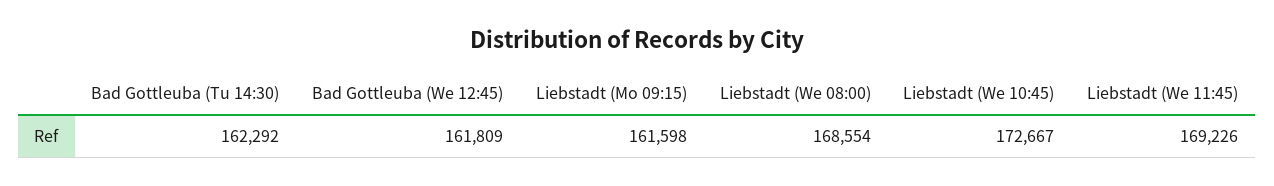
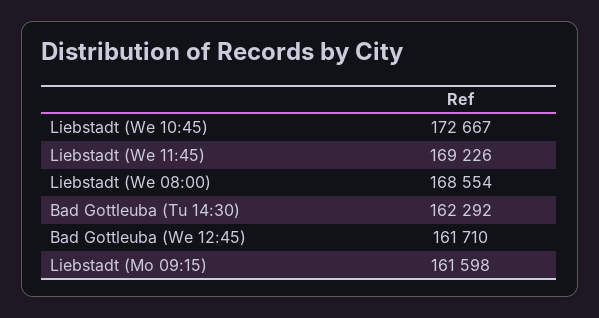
  {
    "Bad Gottleuba (Tu 14:30)": 162292,
-   "Bad Gottleuba (We 12:45)": 161809,
+   "Bad Gottleuba (We 12:45)": 161710,
    "Liebstadt (Mo 09:15)": 161598,
    "Liebstadt (We 08:00)": 168554,
    "Liebstadt (We 10:45)": 172667,
    "Liebstadt (We 11:45)": 169226
  }

